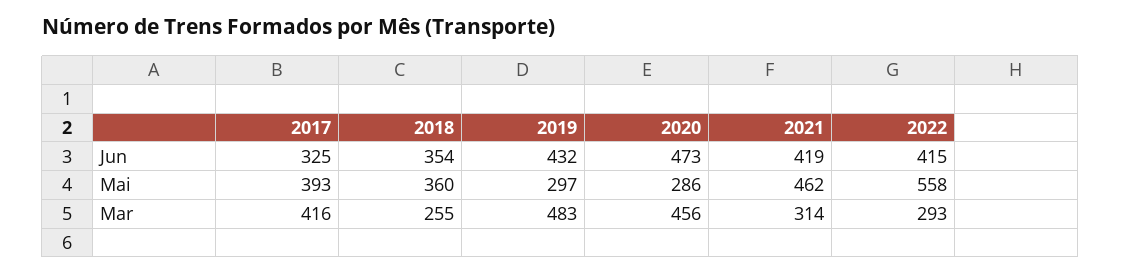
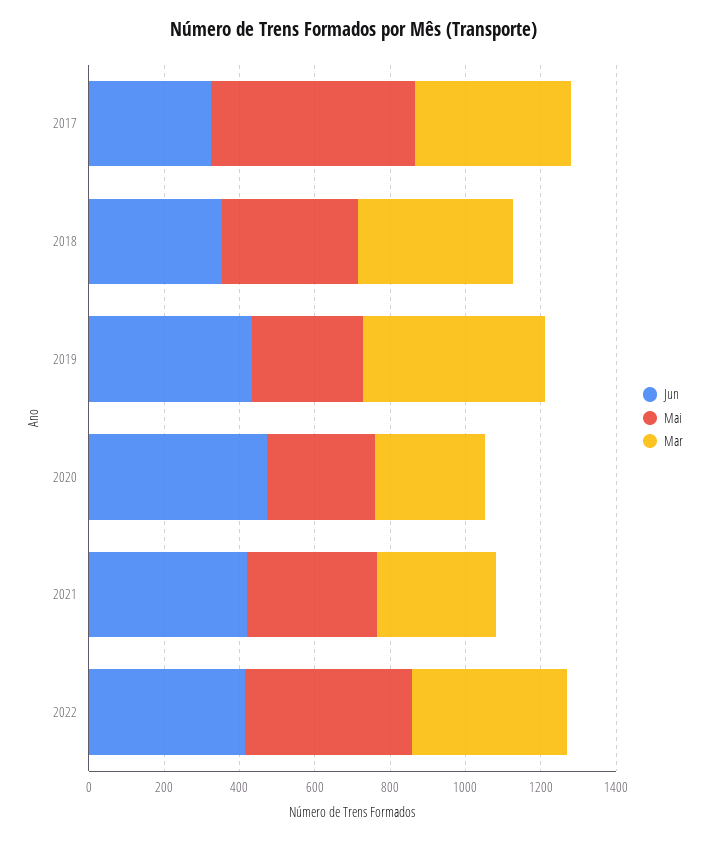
  {
    "Jun": {
      "2017": 325,
      "2018": 354,
      "2019": 432,
      "2020": 473,
      "2021": 419,
      "2022": 415
    },
    "Mai": {
-     "2017": 393,
+     "2017": 550,
      "2018": 360,
      "2019": 297,
      "2020": 286,
-     "2021": 462,
+     "2021": 350,
-     "2022": 558
+     "2022": 450
    },
    "Mar": {
      "2017": 416,
-     "2018": 255,
+     "2018": 400,
      "2019": 483,
-     "2020": 456,
+     "2020": 300,
      "2021": 314,
-     "2022": 293
+     "2022": 400
    }
  }

